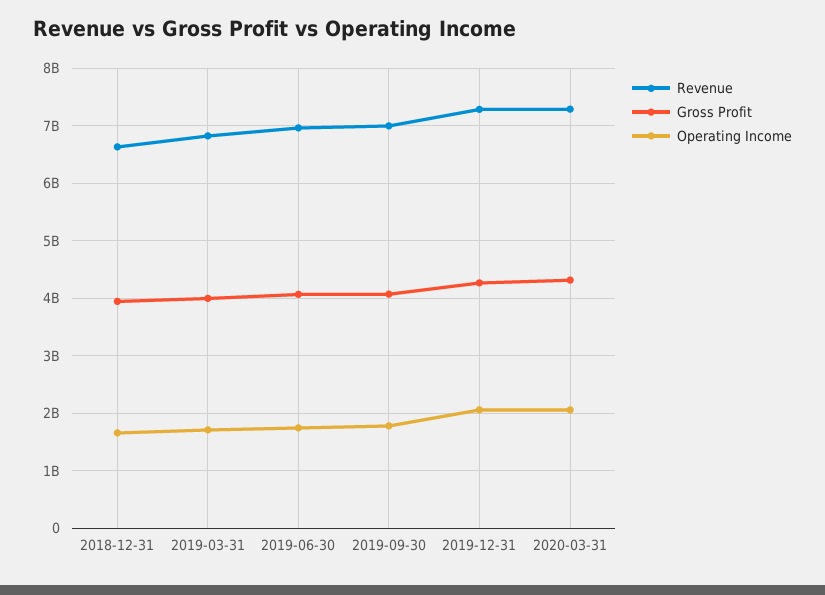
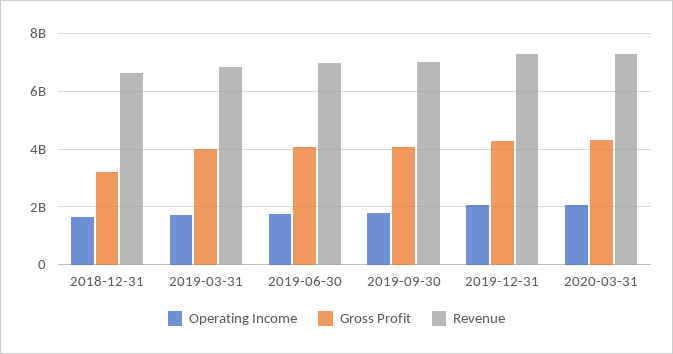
  {
    "Revenue": {
      "2018-12-31": 6600000000,
      "2019-03-31": 6800000000,
      "2019-06-30": 7000000000,
      "2019-09-30": 7000000000,
      "2019-12-31": 7200000000,
      "2020-03-31": 7200000000
    },
    "Gross Profit": {
-     "2018-12-31": 4000000000,
+     "2018-12-31": 3250000000,
      "2019-03-31": 4000000000,
      "2019-06-30": 4000000000,
      "2019-09-30": 4000000000,
      "2019-12-31": 4200000000,
      "2020-03-31": 4400000000
    },
    "Operating Income": {
      "2018-12-31": 1600000000,
      "2019-03-31": 1800000000,
      "2019-06-30": 1800000000,
      "2019-09-30": 1800000000,
      "2019-12-31": 2000000000,
      "2020-03-31": 2000000000
    }
  }

